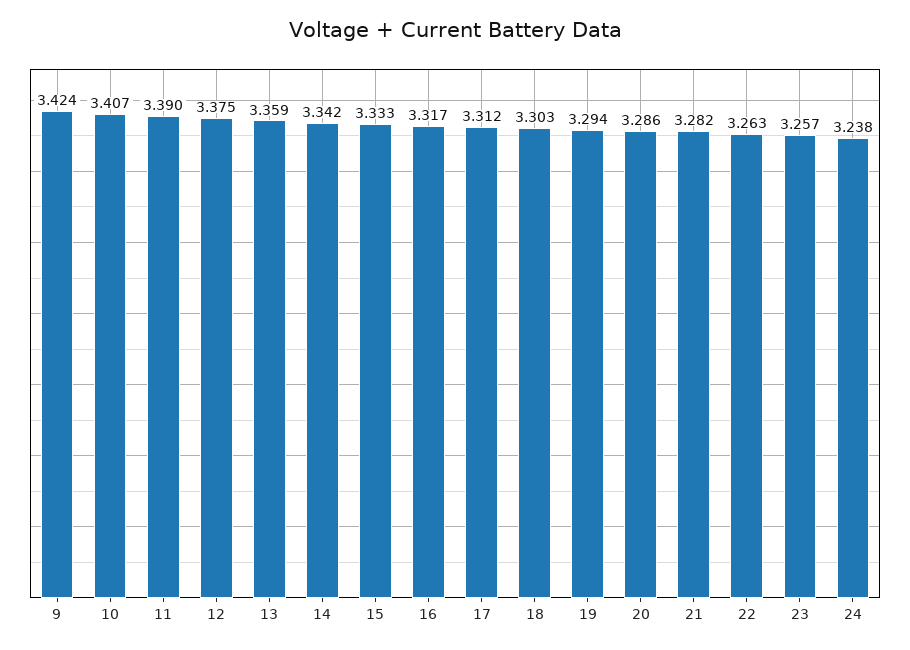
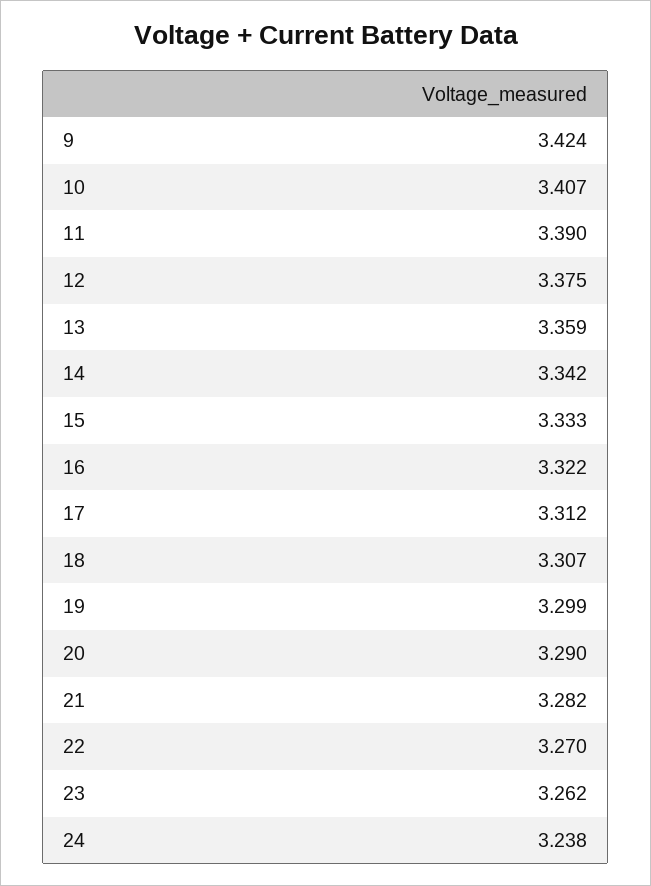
  {
    "9": 3.424,
    "10": 3.407,
    "11": 3.39,
    "12": 3.375,
    "13": 3.359,
    "14": 3.342,
    "15": 3.333,
-   "16": 3.317,
+   "16": 3.322,
    "17": 3.312,
-   "18": 3.303,
+   "18": 3.307,
-   "19": 3.294,
+   "19": 3.299,
-   "20": 3.286,
+   "20": 3.29,
    "21": 3.282,
-   "22": 3.263,
+   "22": 3.27,
-   "23": 3.257,
+   "23": 3.262,
    "24": 3.238
  }

